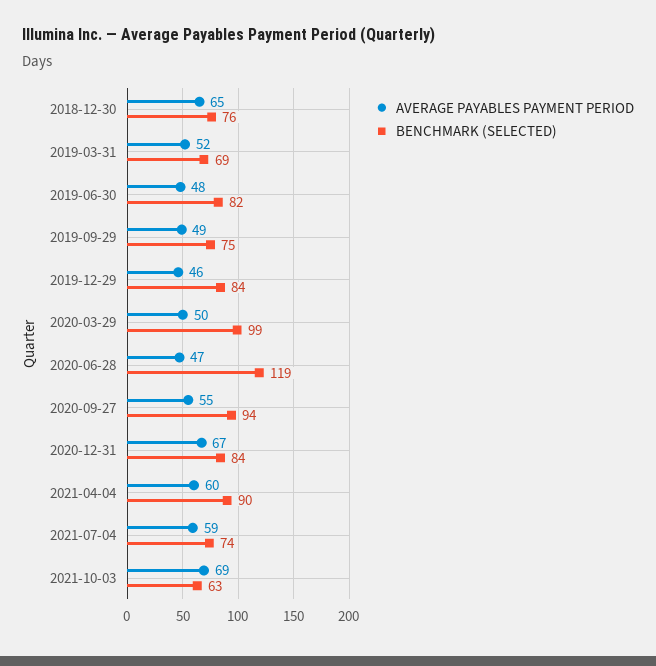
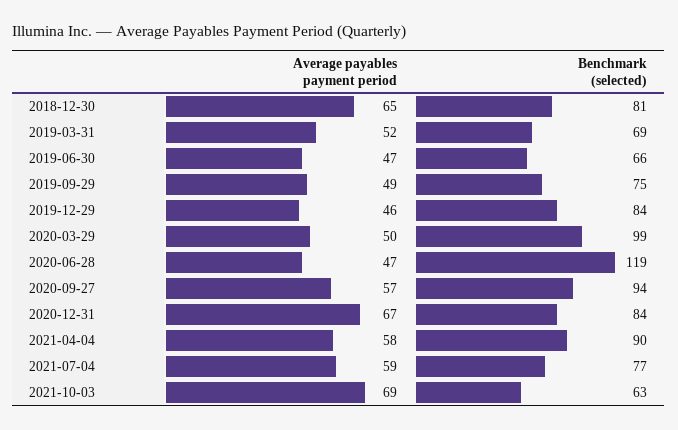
  {
    "AVERAGE PAYABLES PAYMENT PERIOD": {
      "2018-12-30": 65,
      "2019-03-31": 52,
-     "2019-06-30": 48,
+     "2019-06-30": 47,
      "2019-09-29": 49,
      "2019-12-29": 46,
      "2020-03-29": 50,
      "2020-06-28": 47,
-     "2020-09-27": 55,
+     "2020-09-27": 57,
      "2020-12-31": 67,
-     "2021-04-04": 60,
+     "2021-04-04": 58,
      "2021-07-04": 59,
      "2021-10-03": 69
    },
    "BENCHMARK (SELECTED)": {
-     "2018-12-30": 76,
+     "2018-12-30": 81,
      "2019-03-31": 69,
-     "2019-06-30": 82,
+     "2019-06-30": 66,
      "2019-09-29": 75,
      "2019-12-29": 84,
      "2020-03-29": 99,
      "2020-06-28": 119,
      "2020-09-27": 94,
      "2020-12-31": 84,
      "2021-04-04": 90,
-     "2021-07-04": 74,
+     "2021-07-04": 77,
      "2021-10-03": 63
    }
  }

